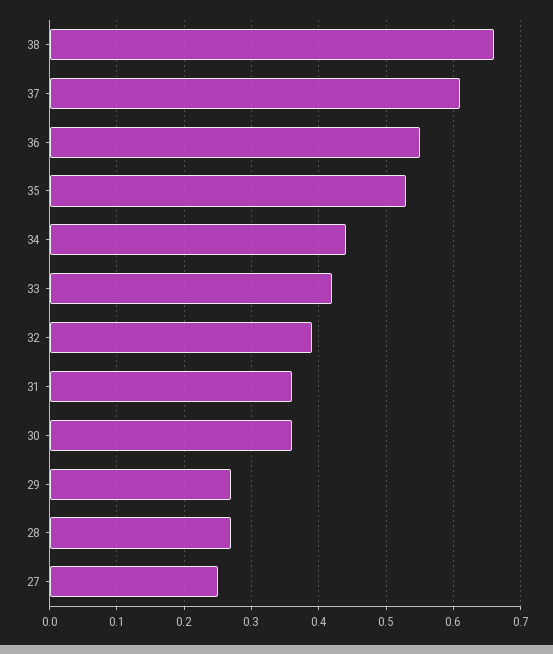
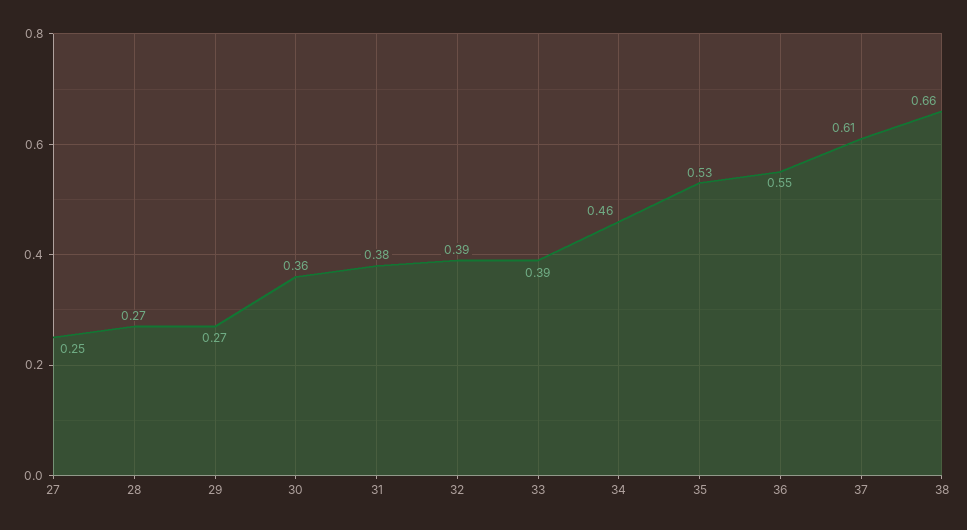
  {
    "38": 0.66,
    "37": 0.61,
    "36": 0.55,
    "35": 0.53,
-   "34": 0.44,
+   "34": 0.46,
-   "33": 0.42,
+   "33": 0.39,
    "32": 0.39,
-   "31": 0.36,
+   "31": 0.38,
    "30": 0.36,
    "29": 0.27,
    "28": 0.27,
    "27": 0.25
  }

